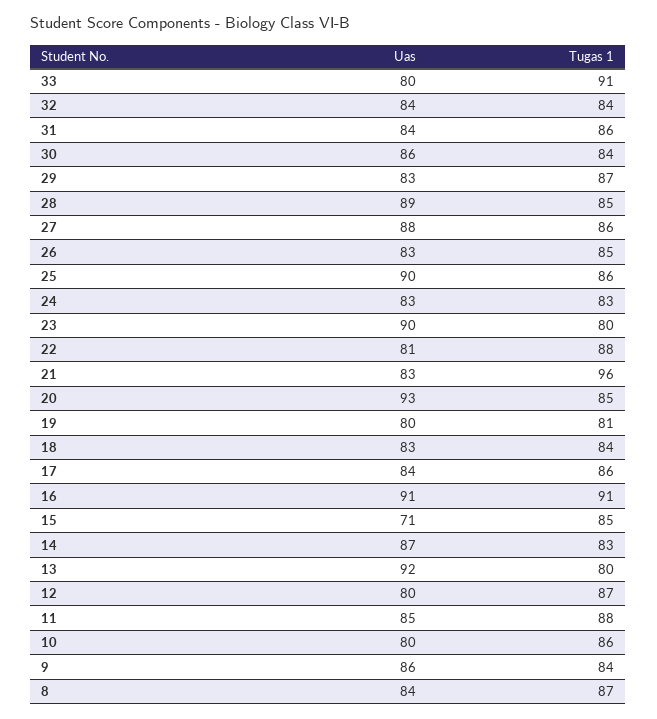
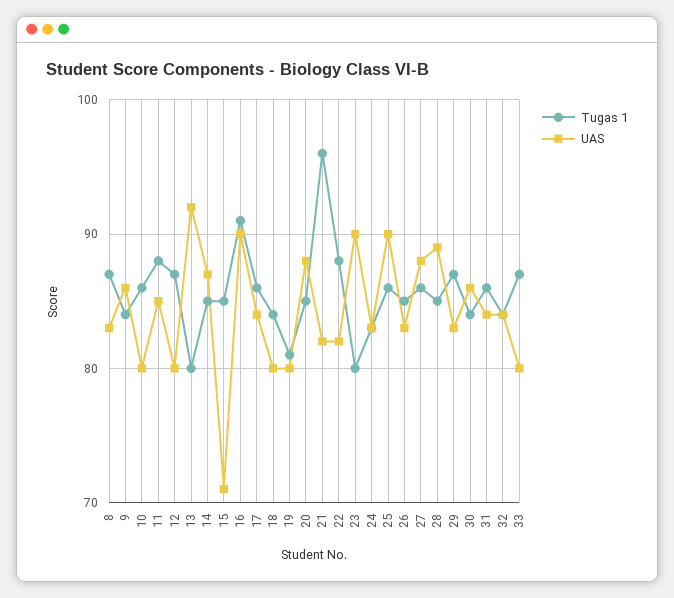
  {
    "Uas": {
      "33": 80,
      "32": 84,
      "31": 84,
      "30": 86,
      "29": 83,
      "28": 89,
      "27": 88,
      "26": 83,
      "25": 90,
      "24": 83,
      "23": 90,
-     "22": 81,
+     "22": 82,
-     "21": 83,
+     "21": 82,
-     "20": 93,
+     "20": 88,
      "19": 80,
-     "18": 83,
+     "18": 80,
      "17": 84,
-     "16": 91,
+     "16": 90,
      "15": 71,
      "14": 87,
      "13": 92,
      "12": 80,
      "11": 85,
      "10": 80,
      "9": 86,
-     "8": 84
+     "8": 83
    },
    "Tugas 1": {
-     "33": 91,
+     "33": 87,
      "32": 84,
      "31": 86,
      "30": 84,
      "29": 87,
      "28": 85,
      "27": 86,
      "26": 85,
      "25": 86,
      "24": 83,
      "23": 80,
      "22": 88,
      "21": 96,
      "20": 85,
      "19": 81,
      "18": 84,
      "17": 86,
      "16": 91,
      "15": 85,
-     "14": 83,
+     "14": 85,
      "13": 80,
      "12": 87,
      "11": 88,
      "10": 86,
      "9": 84,
      "8": 87
    }
  }

